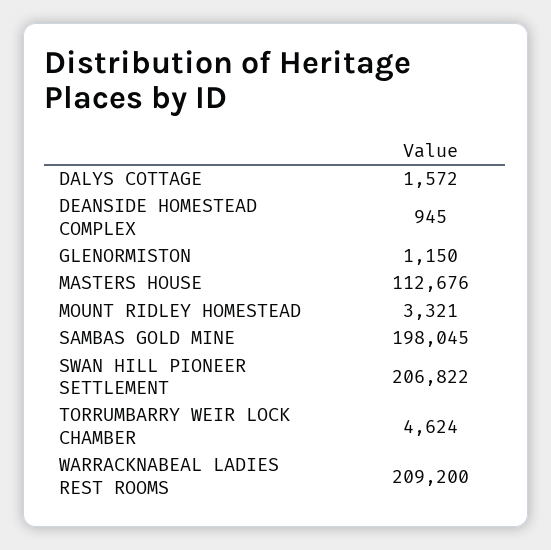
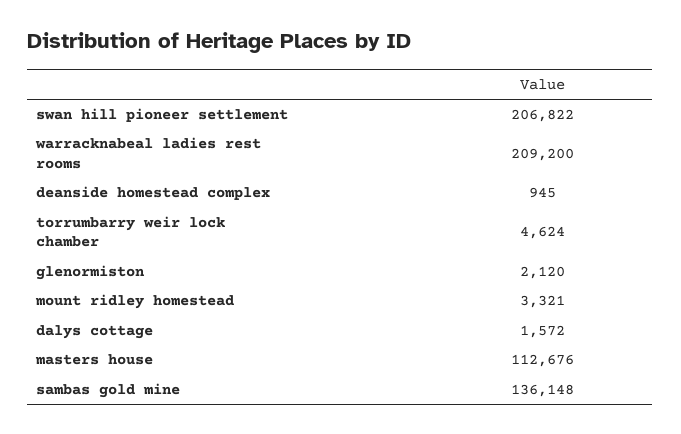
  {
    "DALYS COTTAGE": 1572,
    "DEANSIDE HOMESTEAD COMPLEX": 945,
-   "GLENORMISTON": 1150,
+   "GLENORMISTON": 2120,
    "MASTERS HOUSE": 112676,
    "MOUNT RIDLEY HOMESTEAD": 3321,
-   "SAMBAS GOLD MINE": 198045,
+   "SAMBAS GOLD MINE": 136148,
    "SWAN HILL PIONEER SETTLEMENT": 206822,
    "TORRUMBARRY WEIR LOCK CHAMBER": 4624,
    "WARRACKNABEAL LADIES REST ROOMS": 209200
  }

